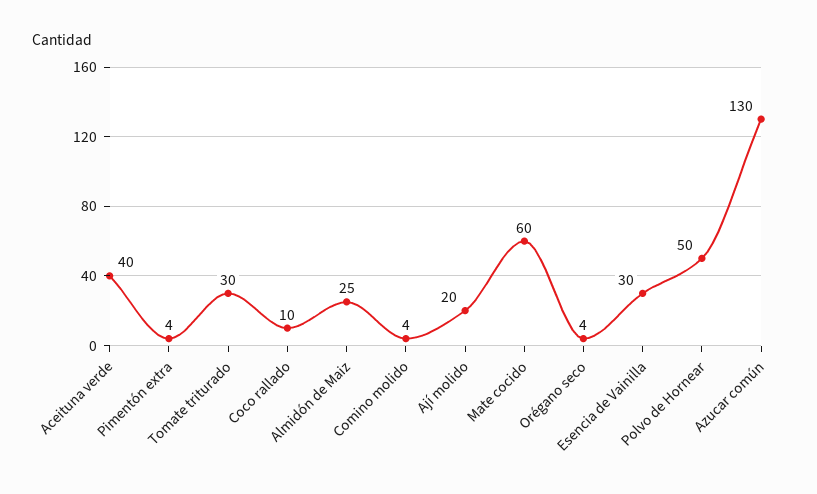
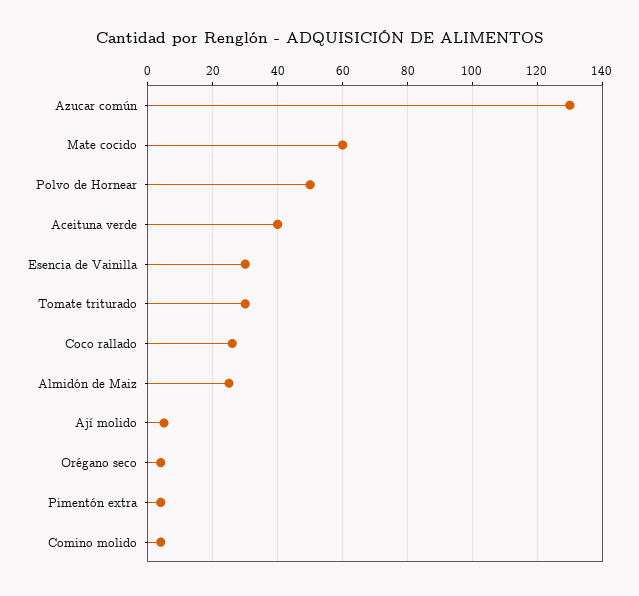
  {
    "Aceituna verde": 40,
    "Pimentón extra": 4,
    "Tomate triturado": 30,
-   "Coco rallado": 10,
+   "Coco rallado": 25,
    "Almidón de Maiz": 25,
    "Comino molido": 4,
-   "Ají molido": 20,
+   "Ají molido": 5,
    "Mate cocido": 60,
    "Orégano seco": 4,
    "Esencia de Vainilla": 30,
    "Polvo de Hornear": 50,
    "Azucar común": 130
  }

